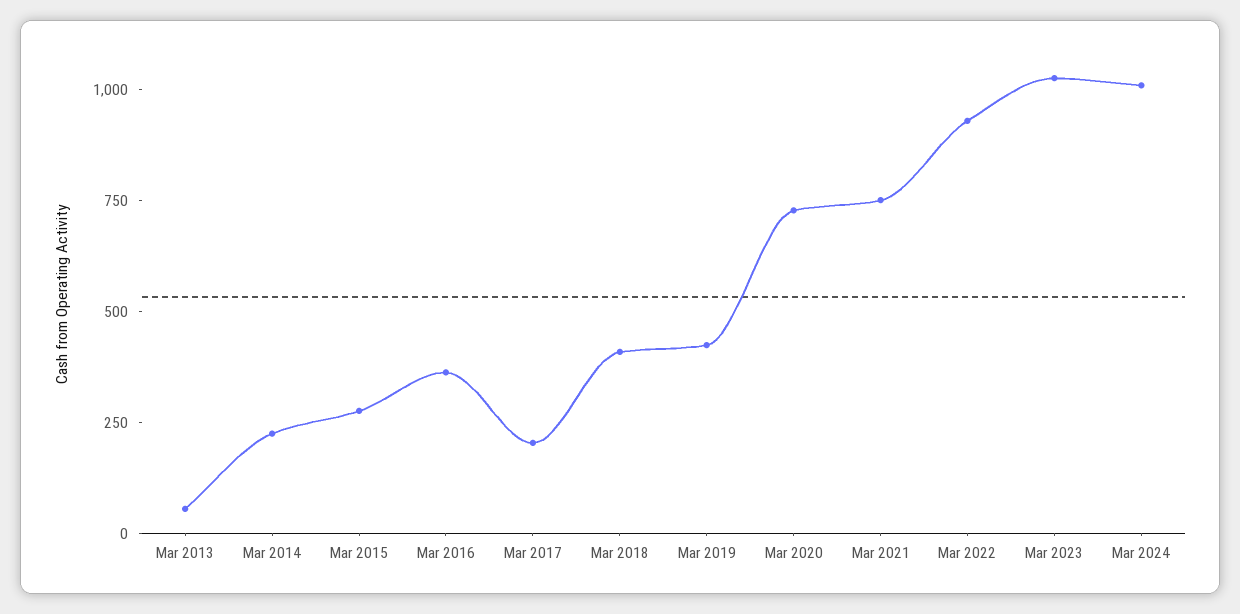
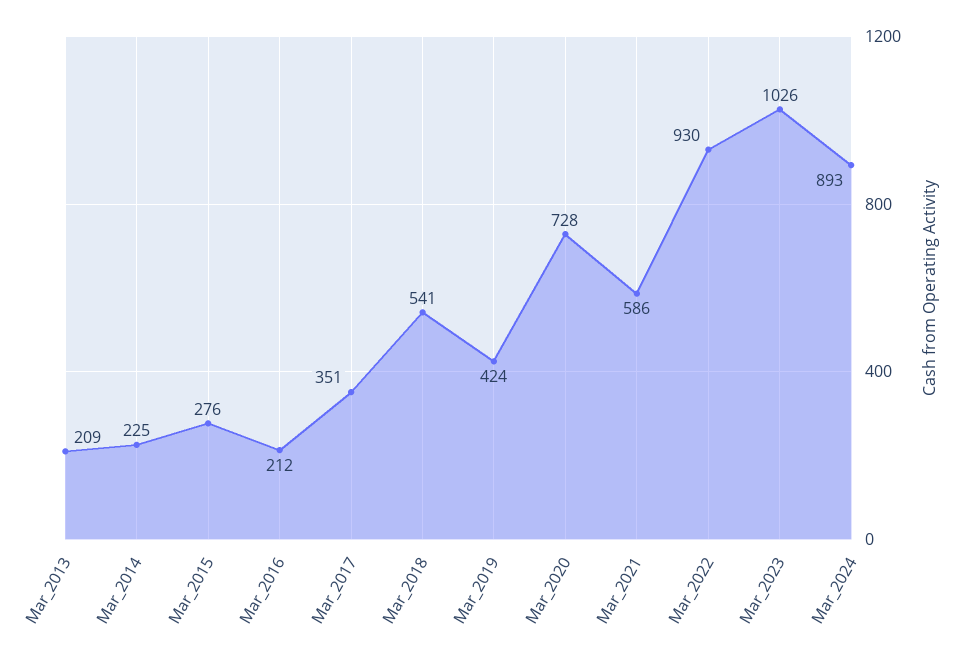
  {
-   "Mar 2013": 50,
+   "Mar 2013": 209,
    "Mar 2014": 225,
    "Mar 2015": 276,
-   "Mar 2016": 350,
+   "Mar 2016": 212,
-   "Mar 2017": 200,
+   "Mar 2017": 351,
-   "Mar 2018": 400,
+   "Mar 2018": 541,
    "Mar 2019": 424,
    "Mar 2020": 728,
-   "Mar 2021": 750,
+   "Mar 2021": 586,
    "Mar 2022": 930,
    "Mar 2023": 1026,
-   "Mar 2024": 1000
+   "Mar 2024": 893
  }

